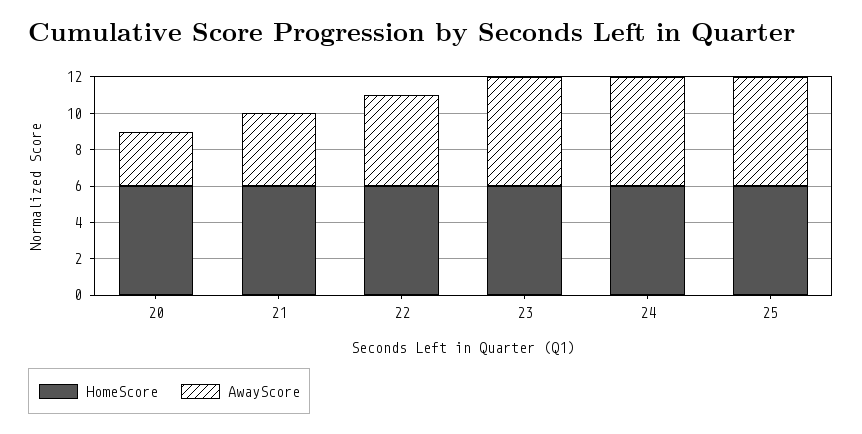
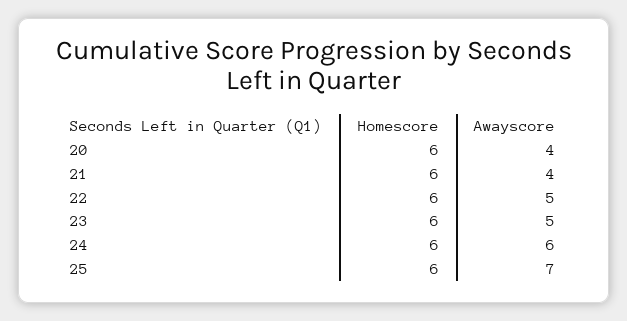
  {
    "HomeScore": {
      "20": 6,
      "21": 6,
      "22": 6,
      "23": 6,
      "24": 6,
      "25": 6
    },
    "AwayScore": {
-     "20": 3,
+     "20": 4,
      "21": 4,
      "22": 5,
-     "23": 6,
+     "23": 5,
      "24": 6,
-     "25": 6
+     "25": 7
    }
  }

